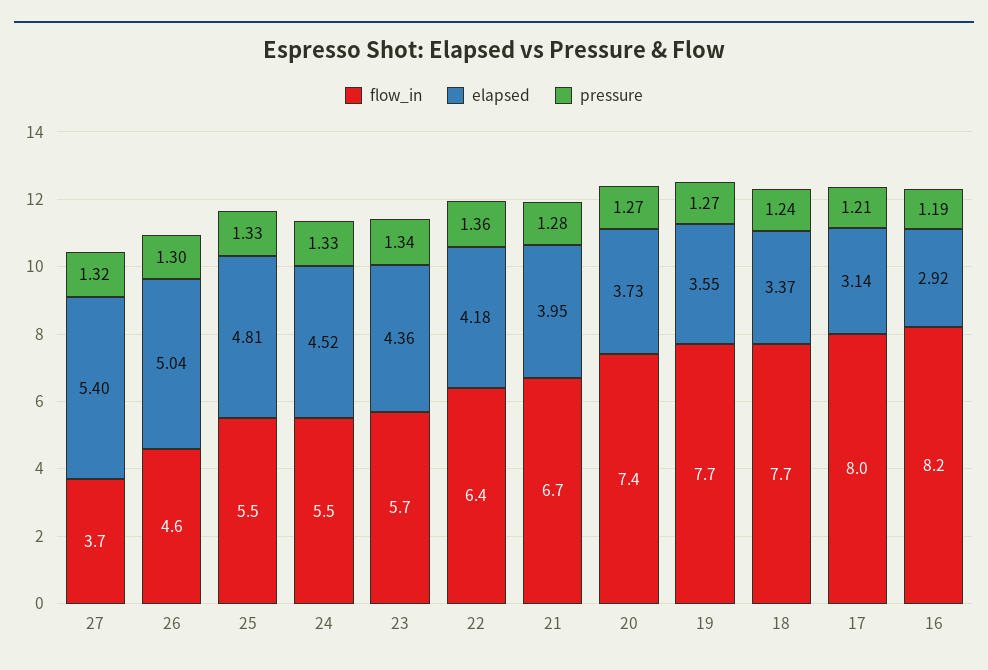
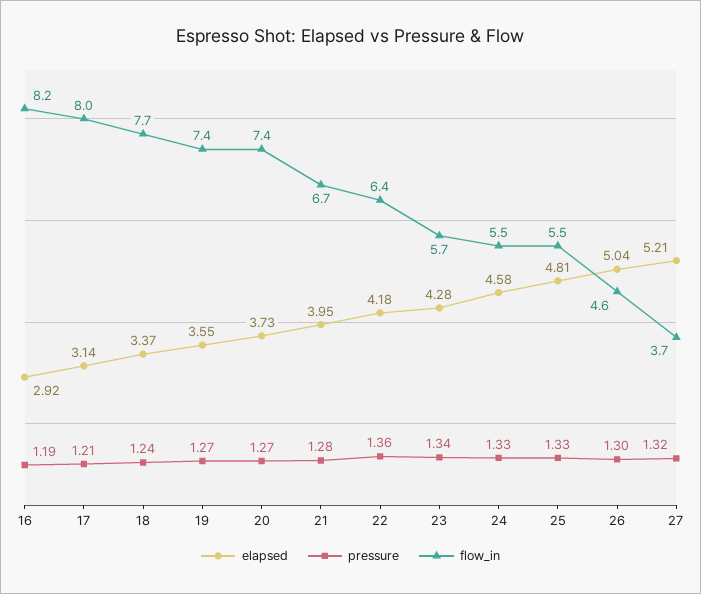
  {
    "flow_in": {
      "27": 3.7,
      "26": 4.6,
      "25": 5.5,
      "24": 5.5,
      "23": 5.7,
      "22": 6.4,
      "21": 6.7,
      "20": 7.4,
-     "19": 7.7,
+     "19": 7.4,
      "18": 7.7,
      "17": 8,
      "16": 8.2
    },
    "elapsed": {
-     "27": 5.4,
+     "27": 5.21,
      "26": 5.04,
      "25": 4.81,
-     "24": 4.52,
+     "24": 4.58,
-     "23": 4.36,
+     "23": 4.28,
      "22": 4.18,
      "21": 3.95,
      "20": 3.73,
      "19": 3.55,
      "18": 3.37,
      "17": 3.14,
      "16": 2.92
    },
    "pressure": {
      "27": 1.32,
      "26": 1.3,
      "25": 1.33,
      "24": 1.33,
      "23": 1.34,
      "22": 1.36,
      "21": 1.28,
      "20": 1.27,
      "19": 1.27,
      "18": 1.24,
      "17": 1.21,
      "16": 1.19
    }
  }

